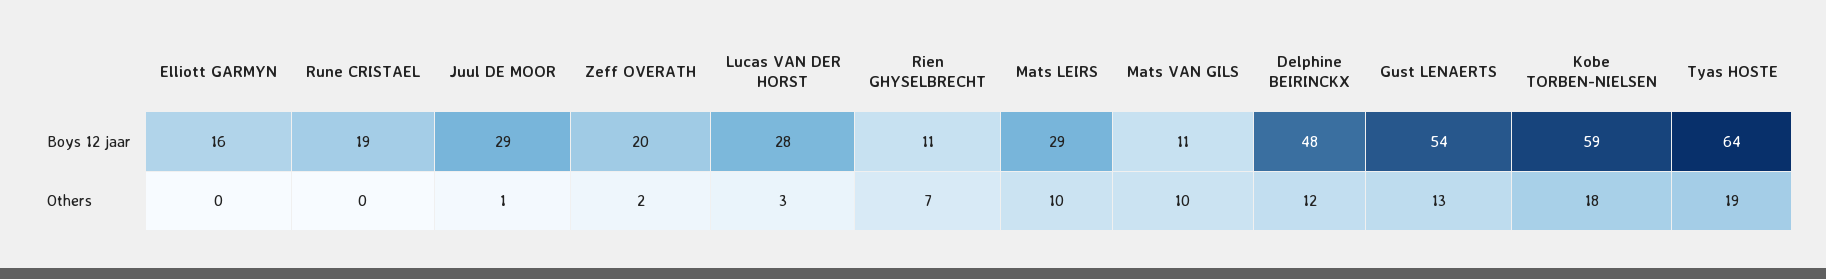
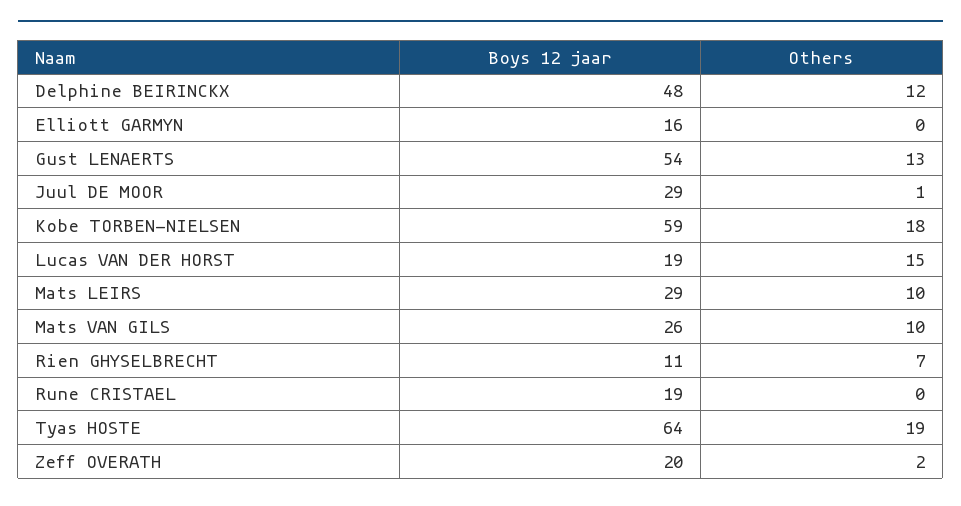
  {
    "Elliott GARMYN": {
      "Boys 12 jaar": 16,
      "Others": 0
    },
    "Rune CRISTAEL": {
      "Boys 12 jaar": 19,
      "Others": 0
    },
    "Juul DE MOOR": {
      "Boys 12 jaar": 29,
      "Others": 1
    },
    "Zeff OVERATH": {
      "Boys 12 jaar": 20,
      "Others": 2
    },
    "Lucas VAN DER HORST": {
-     "Boys 12 jaar": 28,
+     "Boys 12 jaar": 19,
-     "Others": 3
+     "Others": 15
    },
    "Rien GHYSELBRECHT": {
      "Boys 12 jaar": 11,
      "Others": 7
    },
    "Mats LEIRS": {
      "Boys 12 jaar": 29,
      "Others": 10
    },
    "Mats VAN GILS": {
-     "Boys 12 jaar": 11,
+     "Boys 12 jaar": 26,
      "Others": 10
    },
    "Delphine BEIRINCKX": {
      "Boys 12 jaar": 48,
      "Others": 12
    },
    "Gust LENAERTS": {
      "Boys 12 jaar": 54,
      "Others": 13
    },
    "Kobe TORBEN-NIELSEN": {
      "Boys 12 jaar": 59,
      "Others": 18
    },
    "Tyas HOSTE": {
      "Boys 12 jaar": 64,
      "Others": 19
    }
  }

